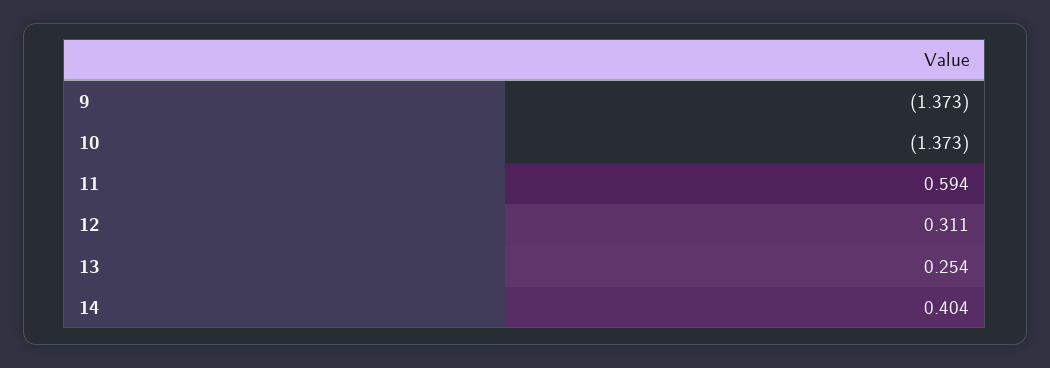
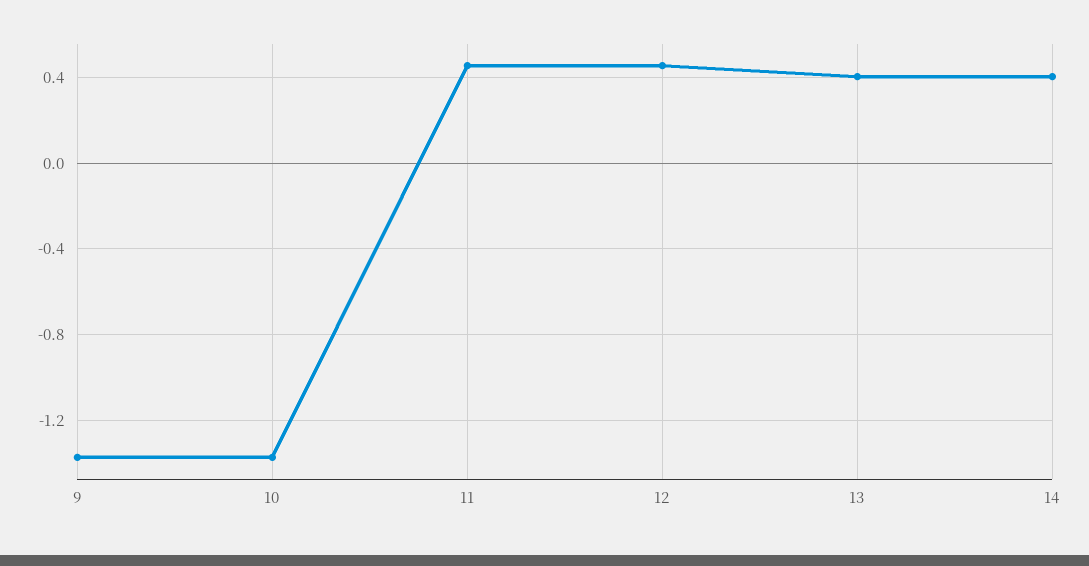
  {
    "9": -1.373,
    "10": -1.373,
-   "11": 0.594,
+   "11": 0.45,
-   "12": 0.311,
+   "12": 0.45,
-   "13": 0.254,
+   "13": 0.4,
    "14": 0.404
  }

